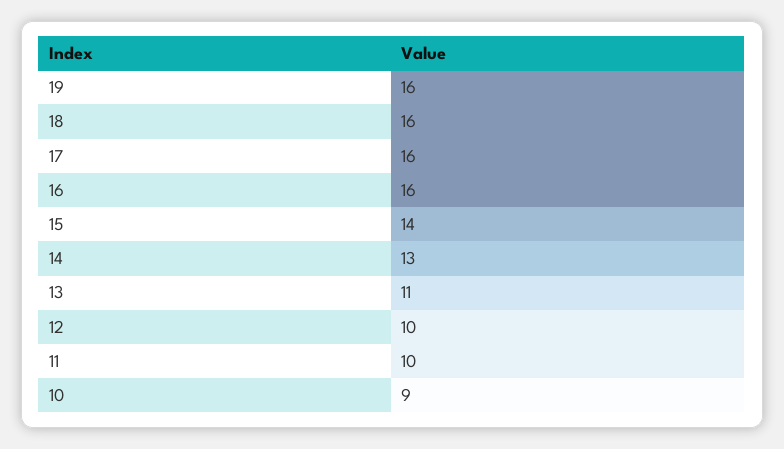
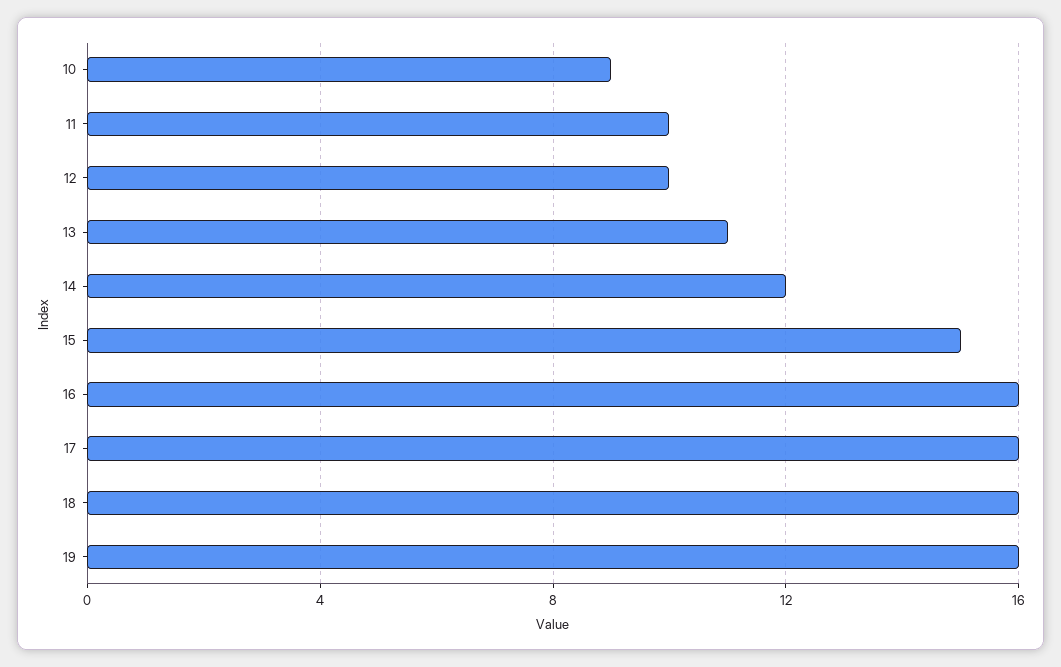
  {
    "19": 16,
    "18": 16,
    "17": 16,
    "16": 16,
-   "15": 14,
+   "15": 15,
-   "14": 13,
+   "14": 12,
    "13": 11,
    "12": 10,
    "11": 10,
    "10": 9
  }

